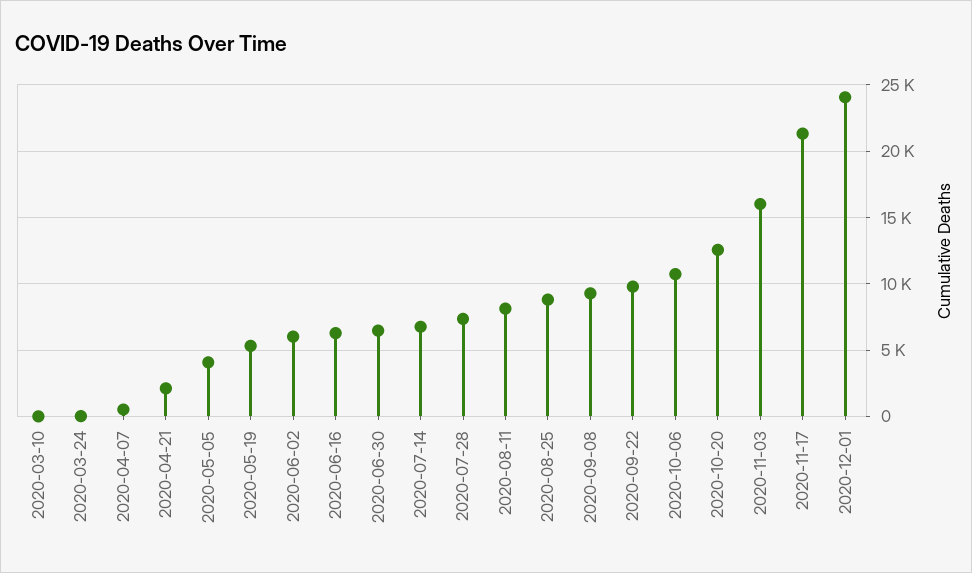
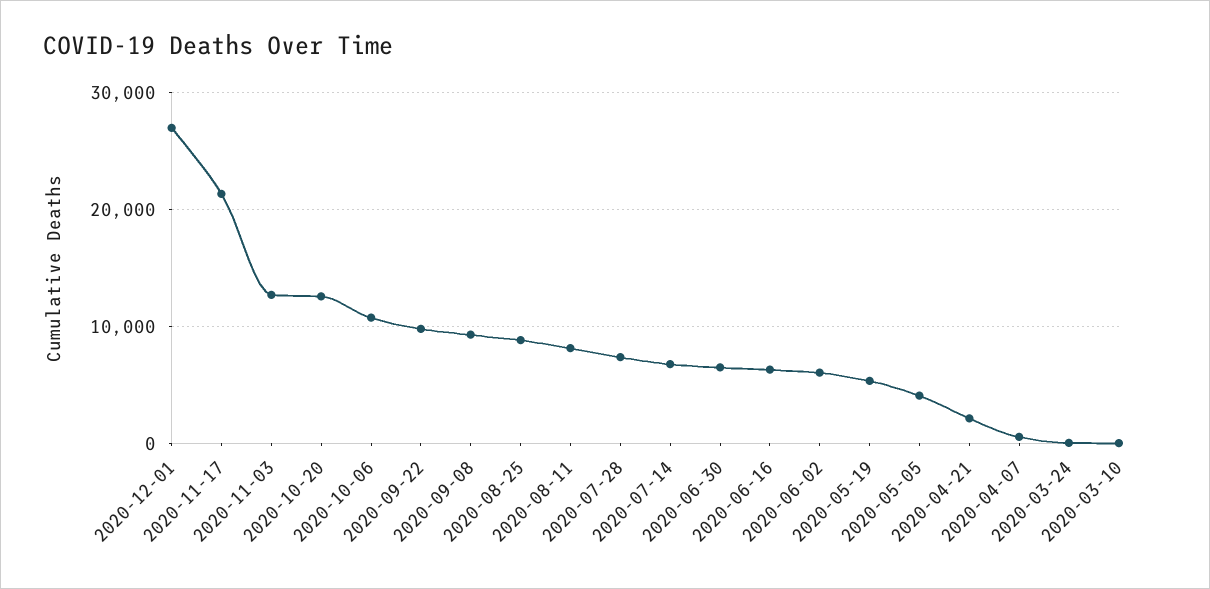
  {
    "2020-03-10": 0,
    "2020-03-24": 0,
    "2020-04-07": 500,
    "2020-04-21": 2000,
    "2020-05-05": 4000,
    "2020-05-19": 5500,
    "2020-06-02": 6000,
    "2020-06-16": 6500,
    "2020-06-30": 6500,
    "2020-07-14": 7000,
    "2020-07-28": 7500,
    "2020-08-11": 8000,
    "2020-08-25": 9000,
    "2020-09-08": 9500,
    "2020-09-22": 10000,
    "2020-10-06": 10500,
    "2020-10-20": 12500,
-   "2020-11-03": 16000,
+   "2020-11-03": 13000,
    "2020-11-17": 21500,
-   "2020-12-01": 24000
+   "2020-12-01": 27000
  }

